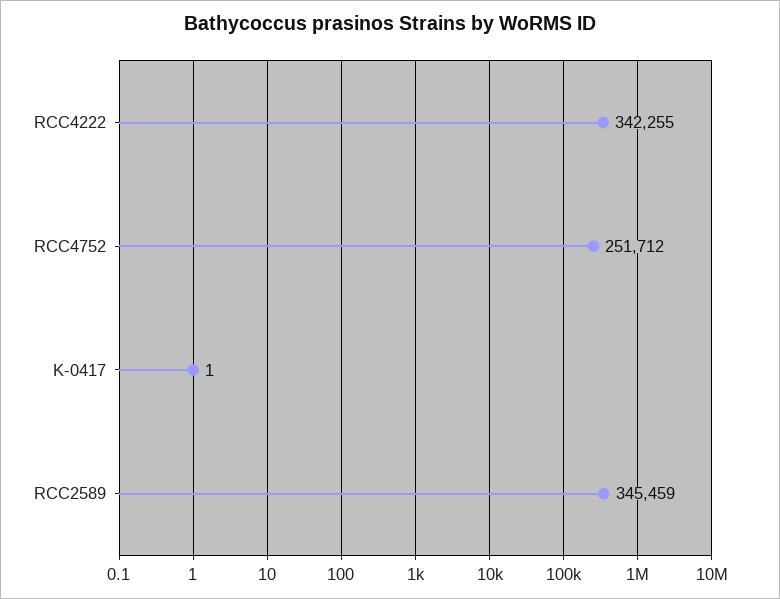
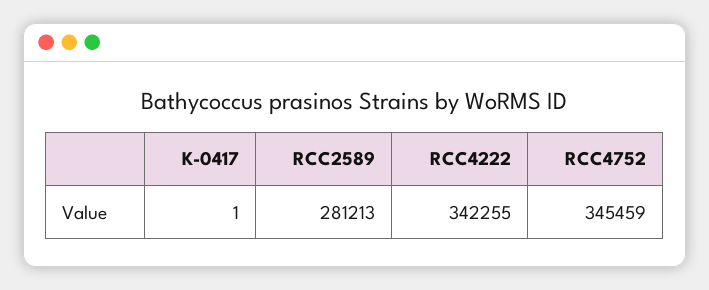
  {
    "RCC4222": 342255,
-   "RCC4752": 251712,
+   "RCC4752": 345459,
    "K-0417": 1,
-   "RCC2589": 345459
+   "RCC2589": 281213
  }

